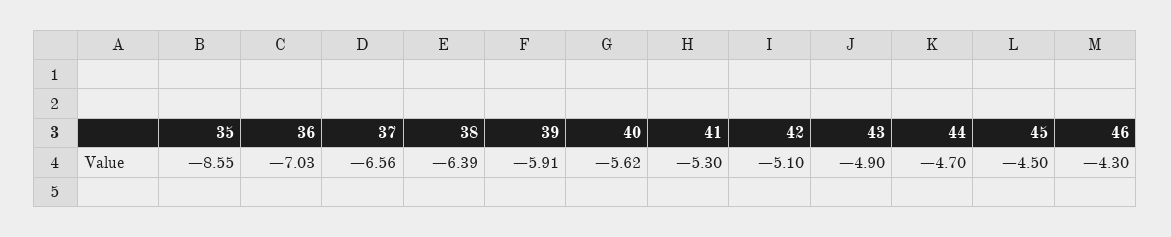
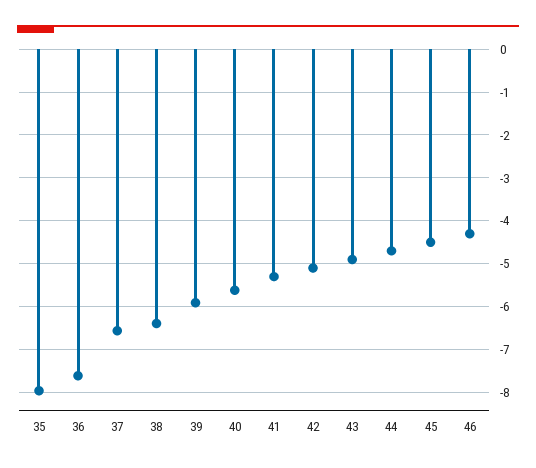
  {
-   "35": -8.55,
+   "35": -8,
-   "36": -7.03,
+   "36": -7.6,
    "37": -6.56,
    "38": -6.39,
    "39": -5.91,
    "40": -5.62,
    "41": -5.3,
    "42": -5.1,
    "43": -4.9,
    "44": -4.7,
    "45": -4.5,
    "46": -4.3
  }

